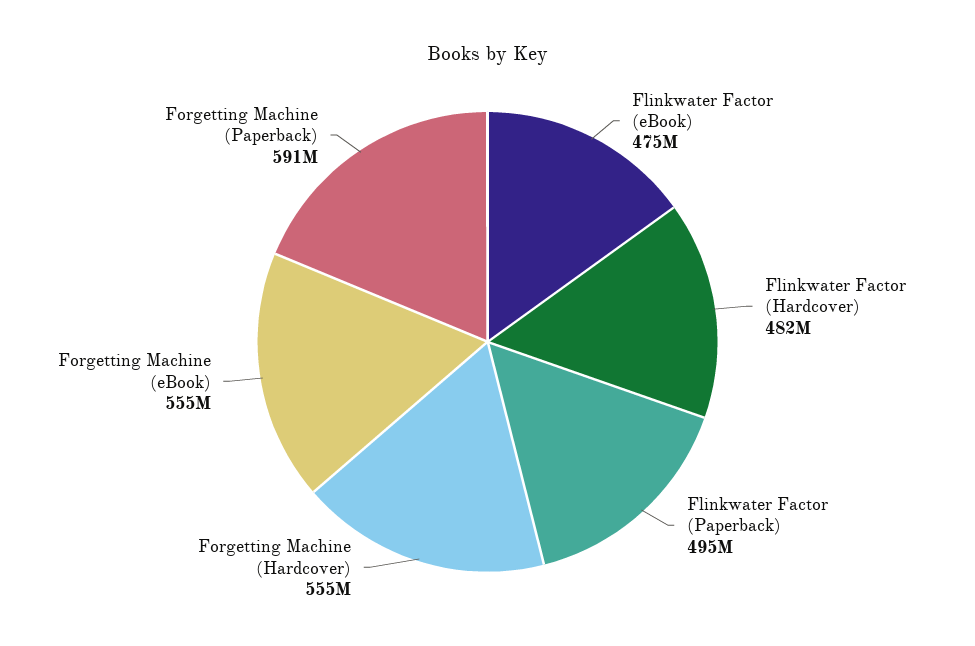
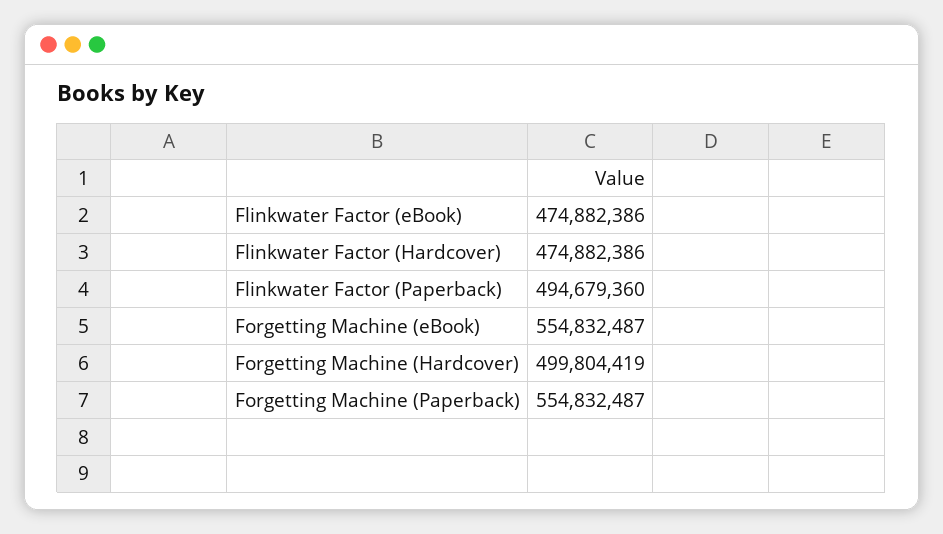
  {
    "Flinkwater Factor (eBook)": 474882386,
-   "Flinkwater Factor (Hardcover)": 482000000,
+   "Flinkwater Factor (Hardcover)": 474882386,
    "Flinkwater Factor (Paperback)": 494679360,
-   "Forgetting Machine (Hardcover)": 555000000,
+   "Forgetting Machine (Hardcover)": 499804419,
    "Forgetting Machine (eBook)": 554832487,
-   "Forgetting Machine (Paperback)": 591000000
+   "Forgetting Machine (Paperback)": 554832487
  }

